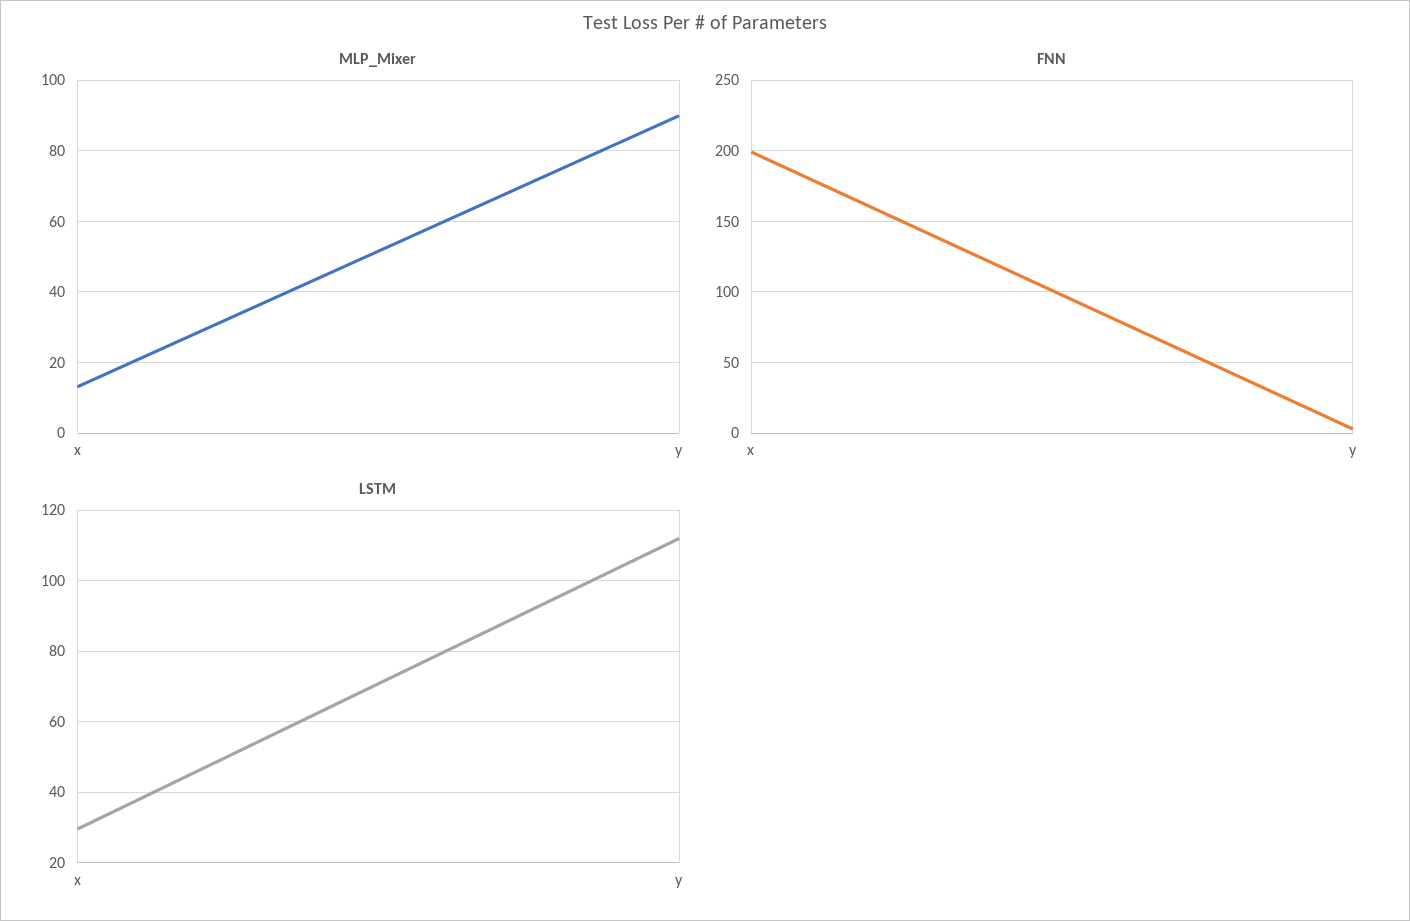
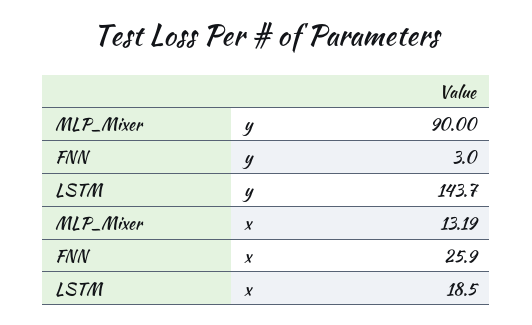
  {
    "MLP_Mixer": {
      "x": 13.19,
      "y": 90
    },
    "FNN": {
-     "x": 200,
+     "x": 25.9,
      "y": 3
    },
    "LSTM": {
-     "x": 30,
+     "x": 18.5,
-     "y": 112
+     "y": 143.7
    }
  }

